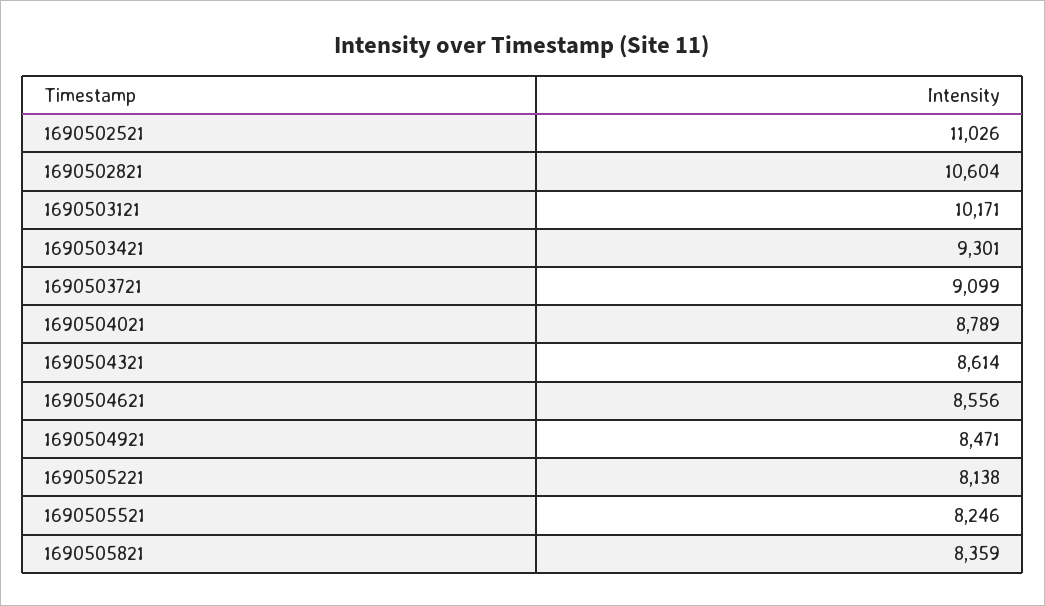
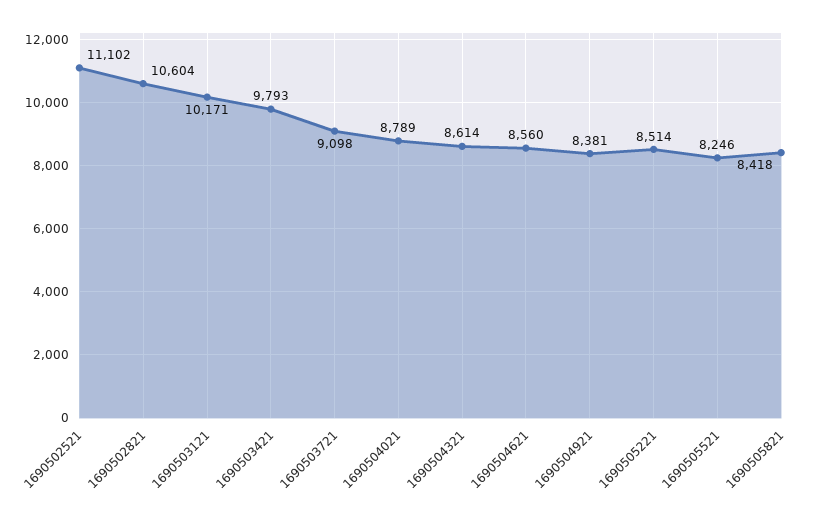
  {
-   "1690502521": 11026,
+   "1690502521": 11102,
    "1690502821": 10604,
    "1690503121": 10171,
-   "1690503421": 9301,
+   "1690503421": 9793,
-   "1690503721": 9099,
+   "1690503721": 9098,
    "1690504021": 8789,
    "1690504321": 8614,
-   "1690504621": 8556,
+   "1690504621": 8560,
-   "1690504921": 8471,
+   "1690504921": 8381,
-   "1690505221": 8138,
+   "1690505221": 8514,
    "1690505521": 8246,
-   "1690505821": 8359
+   "1690505821": 8418
  }

